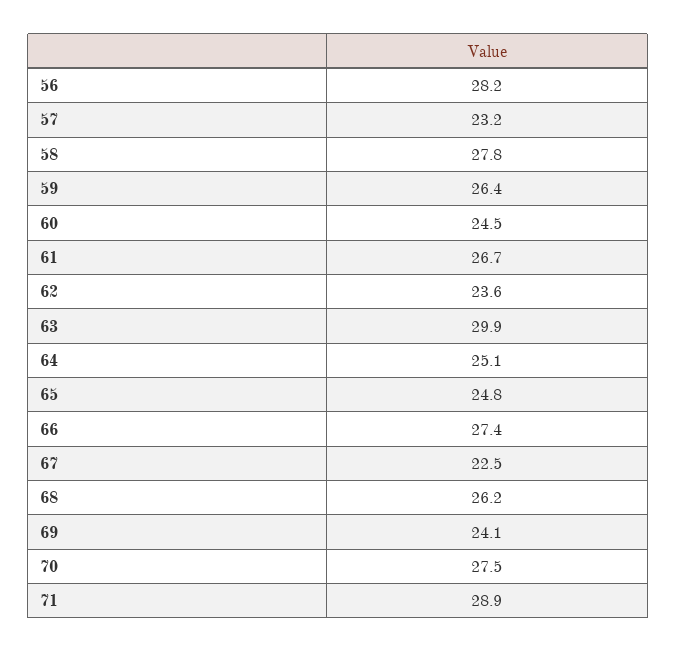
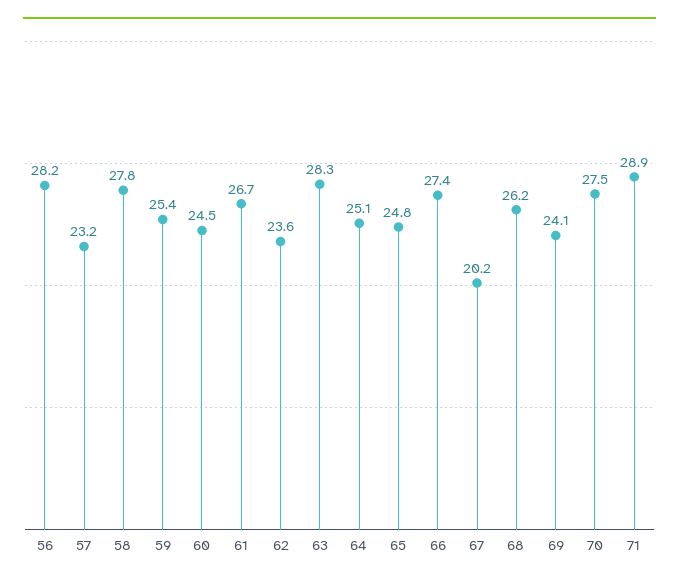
  {
    "56": 28.2,
    "57": 23.2,
    "58": 27.8,
-   "59": 26.4,
+   "59": 25.4,
    "60": 24.5,
    "61": 26.7,
    "62": 23.6,
-   "63": 29.9,
+   "63": 28.3,
    "64": 25.1,
    "65": 24.8,
    "66": 27.4,
-   "67": 22.5,
+   "67": 20.2,
    "68": 26.2,
    "69": 24.1,
    "70": 27.5,
    "71": 28.9
  }

